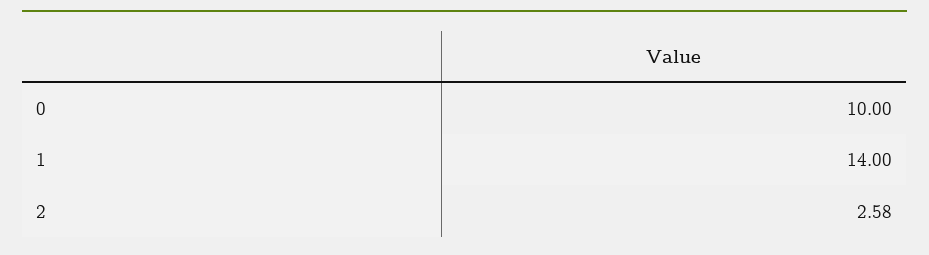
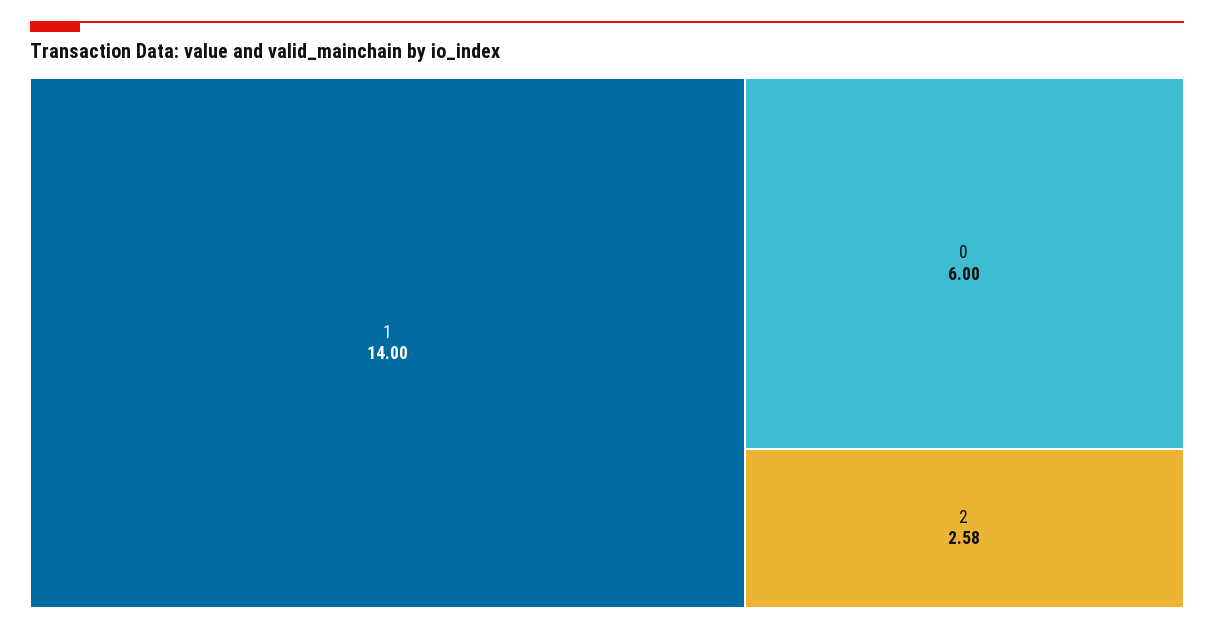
  {
-   "0": 10,
+   "0": 6,
    "1": 14,
    "2": 2.58
  }

